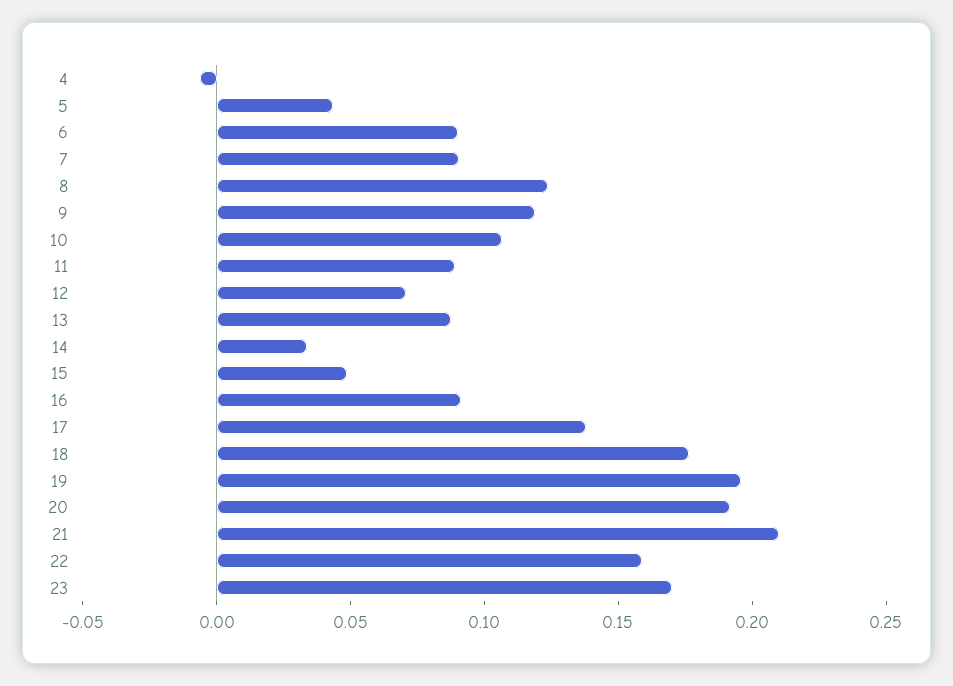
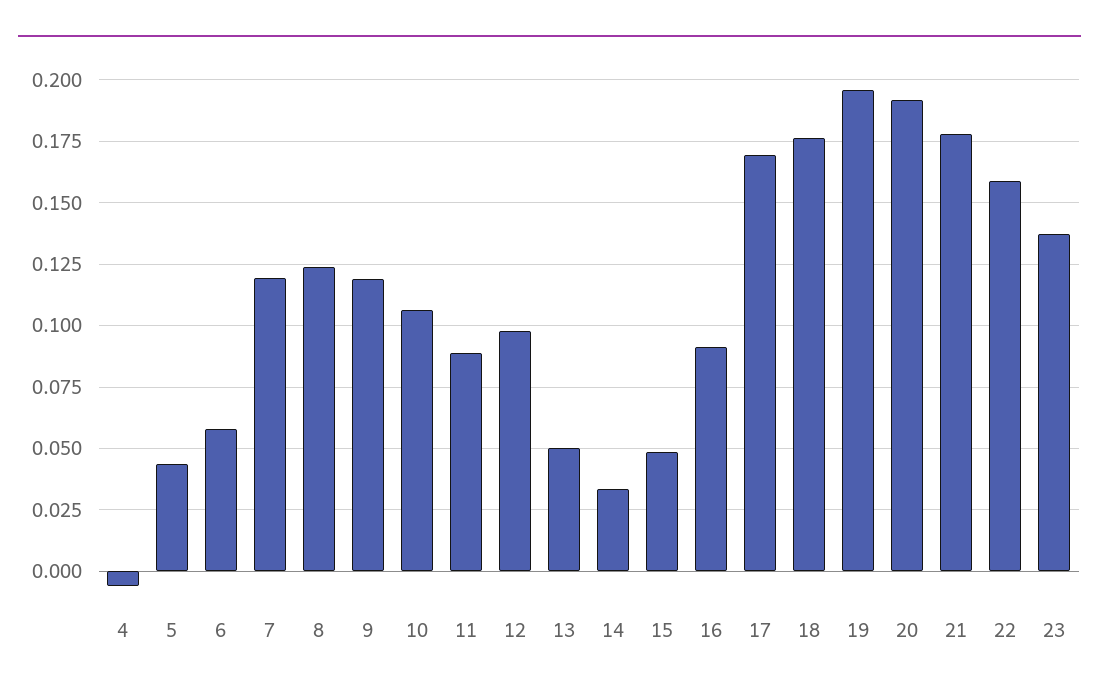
  {
    "4": -0.005,
    "5": 0.0425,
-   "6": 0.09,
+   "6": 0.0575,
-   "7": 0.09,
+   "7": 0.12,
    "8": 0.1225,
    "9": 0.12,
    "10": 0.1075,
    "11": 0.09,
-   "12": 0.07,
+   "12": 0.0975,
-   "13": 0.09,
+   "13": 0.05,
    "14": 0.0325,
    "15": 0.0475,
    "16": 0.0925,
-   "17": 0.14,
+   "17": 0.17,
    "18": 0.1775,
    "19": 0.195,
    "20": 0.1925,
-   "21": 0.21,
+   "21": 0.1775,
    "22": 0.1575,
-   "23": 0.17
+   "23": 0.1375
  }

